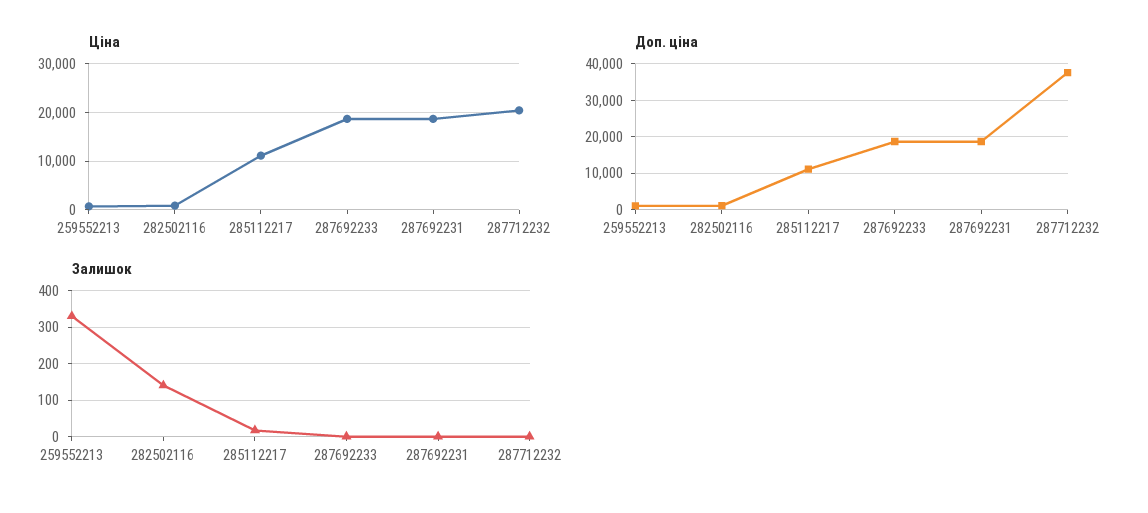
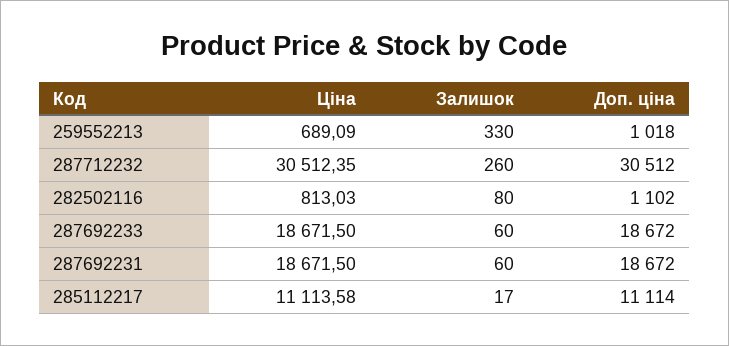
  {
    "Ціна": {
      "259552213": 689.09,
      "282502116": 813.03,
      "285112217": 11113.58,
      "287692233": 18671.5,
      "287692231": 18671.5,
-     "287712232": 20000
+     "287712232": 30512.35
    },
    "Доп. ціна": {
      "259552213": 1018,
      "282502116": 1102,
      "285112217": 11114,
      "287692233": 18672,
      "287692231": 18672,
-     "287712232": 38000
+     "287712232": 30512
    },
    "Залишок": {
      "259552213": 330,
-     "282502116": 140,
+     "282502116": 80,
      "285112217": 17,
-     "287692233": 0,
+     "287692233": 60,
-     "287692231": 0,
+     "287692231": 60,
-     "287712232": 0
+     "287712232": 260
    }
  }

